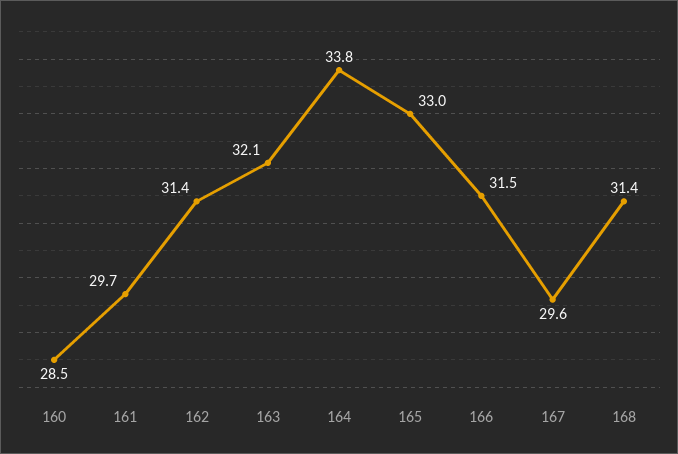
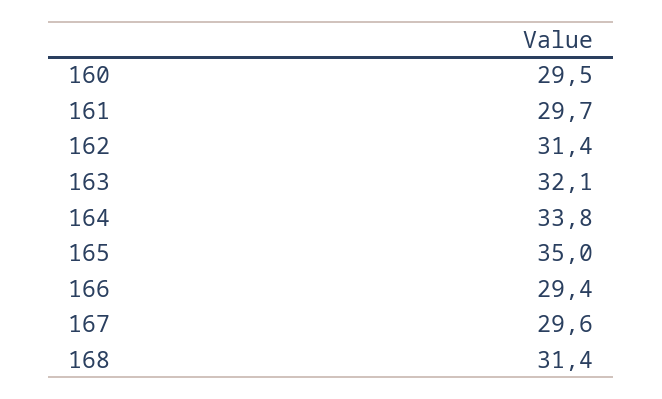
  {
-   "160": 28.5,
+   "160": 29.5,
    "161": 29.7,
    "162": 31.4,
    "163": 32.1,
    "164": 33.8,
-   "165": 33,
+   "165": 35,
-   "166": 31.5,
+   "166": 29.4,
    "167": 29.6,
    "168": 31.4
  }

